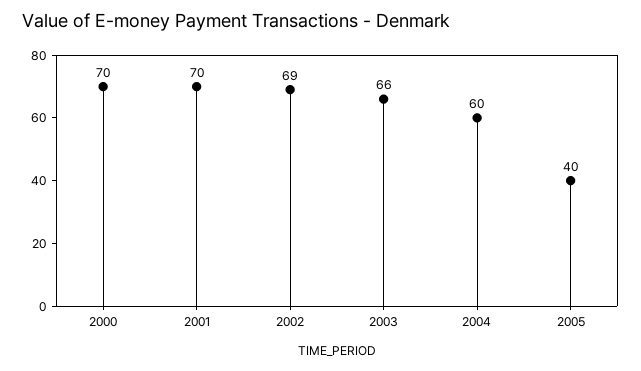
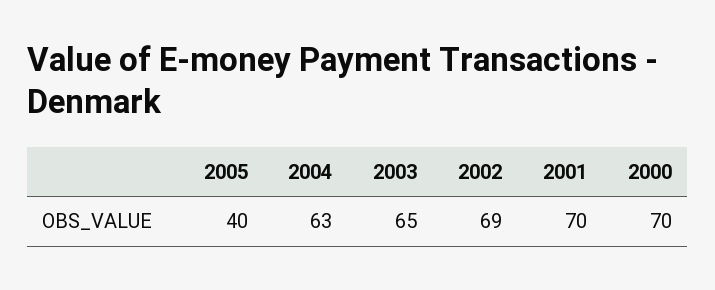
  {
    "2000": 70,
    "2001": 70,
    "2002": 69,
-   "2003": 66,
+   "2003": 65,
-   "2004": 60,
+   "2004": 63,
    "2005": 40
  }

